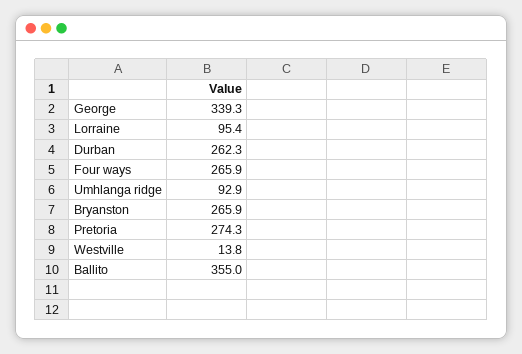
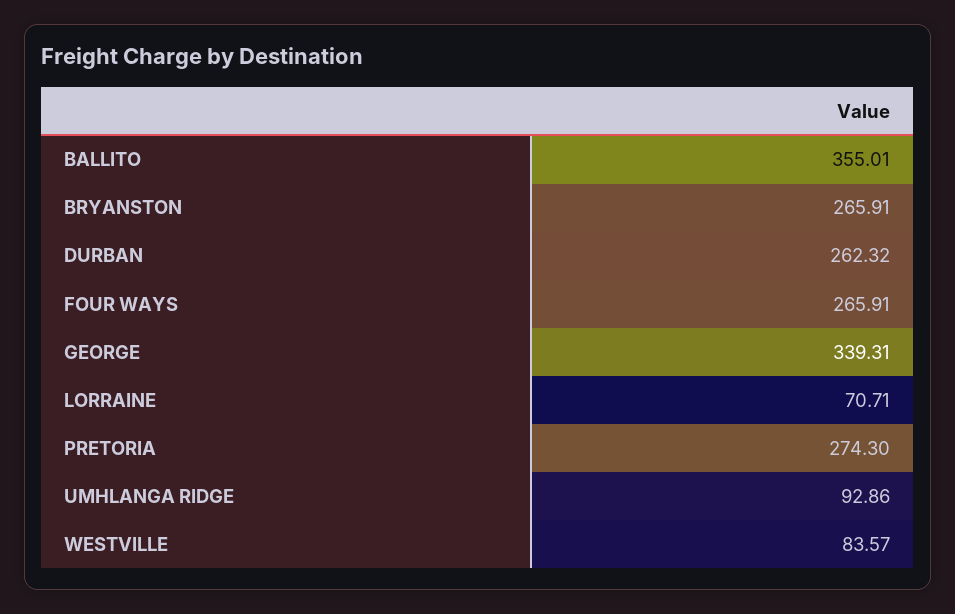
  {
    "George": 339.31,
-   "Lorraine": 95.4,
+   "Lorraine": 70.71,
    "Durban": 262.32,
    "Four ways": 265.91,
    "Umhlanga ridge": 92.86,
    "Bryanston": 265.91,
    "Pretoria": 274.3,
-   "Westville": 13.8,
+   "Westville": 83.57,
    "Ballito": 355.01
  }

